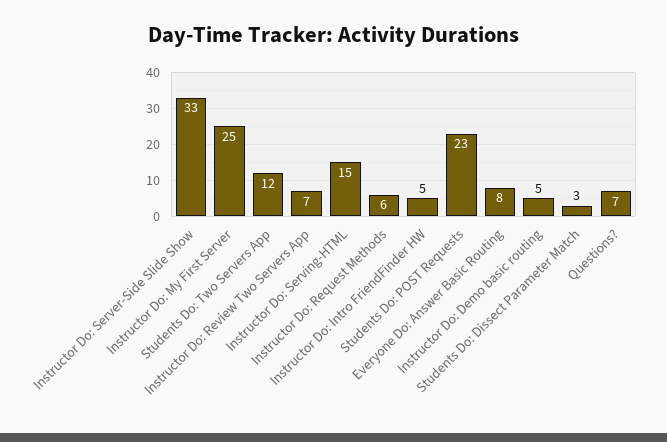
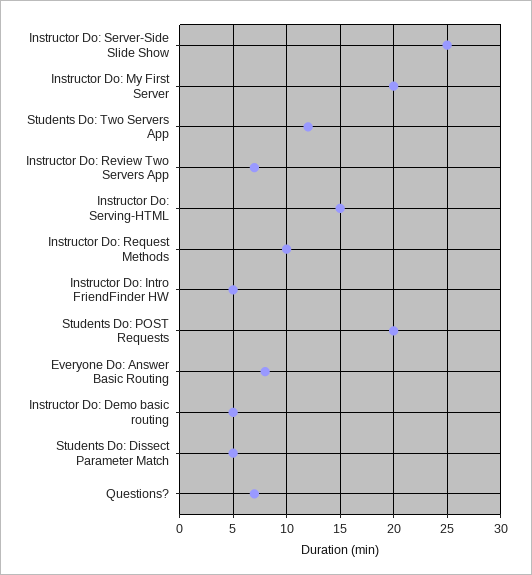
  {
-   "Instructor Do: Server-Side Slide Show": 33,
+   "Instructor Do: Server-Side Slide Show": 25,
-   "Instructor Do: My First Server": 25,
+   "Instructor Do: My First Server": 20,
    "Students Do: Two Servers App": 12,
    "Instructor Do: Review Two Servers App": 7,
    "Instructor Do: Serving-HTML": 15,
-   "Instructor Do: Request Methods": 6,
+   "Instructor Do: Request Methods": 10,
    "Instructor Do: Intro FriendFinder HW": 5,
-   "Students Do: POST Requests": 23,
+   "Students Do: POST Requests": 20,
    "Everyone Do: Answer Basic Routing": 8,
    "Instructor Do: Demo basic routing": 5,
-   "Students Do: Dissect Parameter Match": 3,
+   "Students Do: Dissect Parameter Match": 5,
    "Questions?": 7
  }

